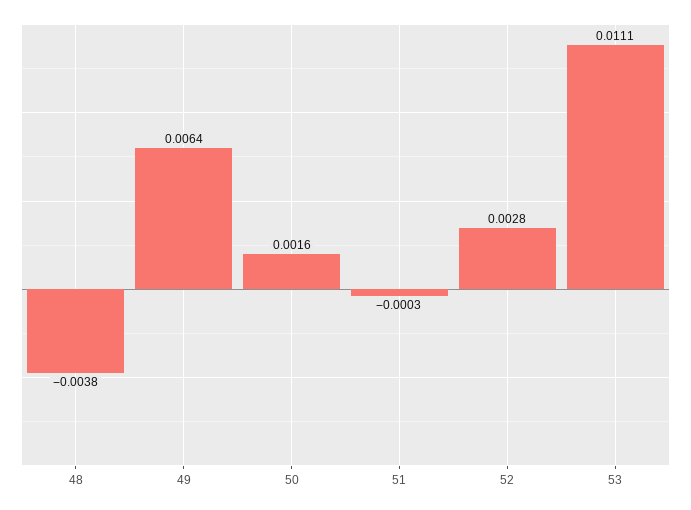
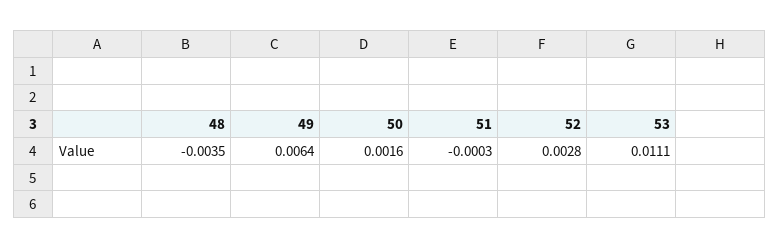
  {
-   "48": -0.0038,
+   "48": -0.0035,
    "49": 0.0064,
    "50": 0.0016,
    "51": -0.0003,
    "52": 0.0028,
    "53": 0.0111
  }

